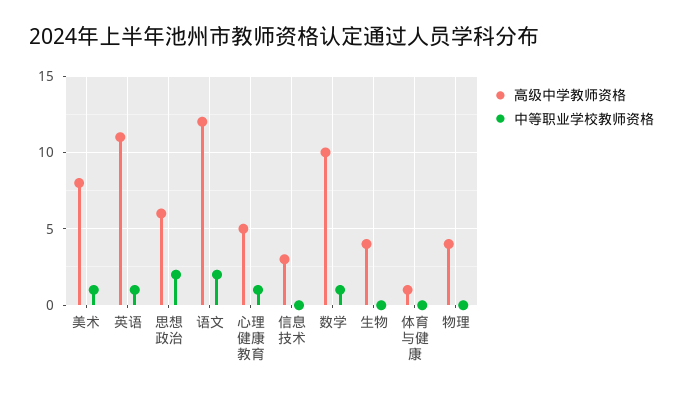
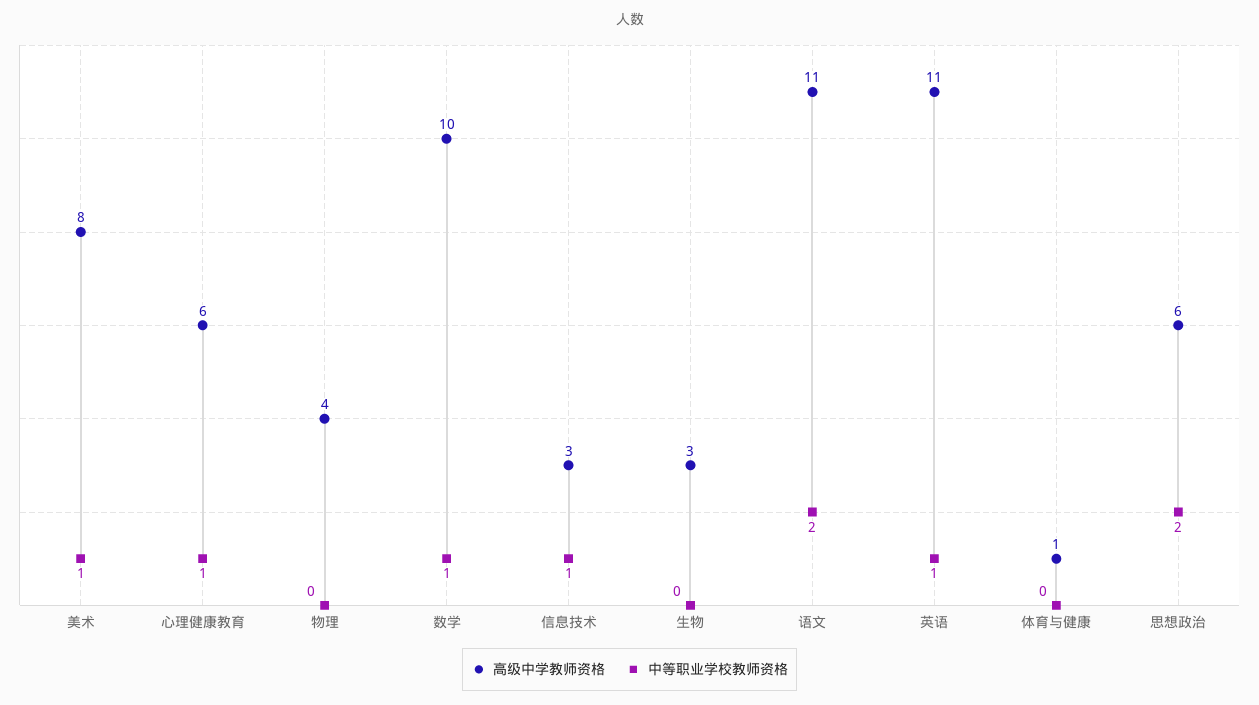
  {
    "高级中学教师资格": {
      "美术": 8,
      "英语": 11,
      "思想政治": 6,
-     "语文": 12,
+     "语文": 11,
-     "心理健康教育": 5,
+     "心理健康教育": 6,
      "信息技术": 3,
      "数学": 10,
-     "生物": 4,
+     "生物": 3,
      "体育与健康": 1,
      "物理": 4
    },
    "中等职业学校教师资格": {
      "美术": 1,
      "英语": 1,
      "思想政治": 2,
      "语文": 2,
      "心理健康教育": 1,
-     "信息技术": 0,
+     "信息技术": 1,
      "数学": 1,
      "生物": 0,
      "体育与健康": 0,
      "物理": 0
    }
  }

